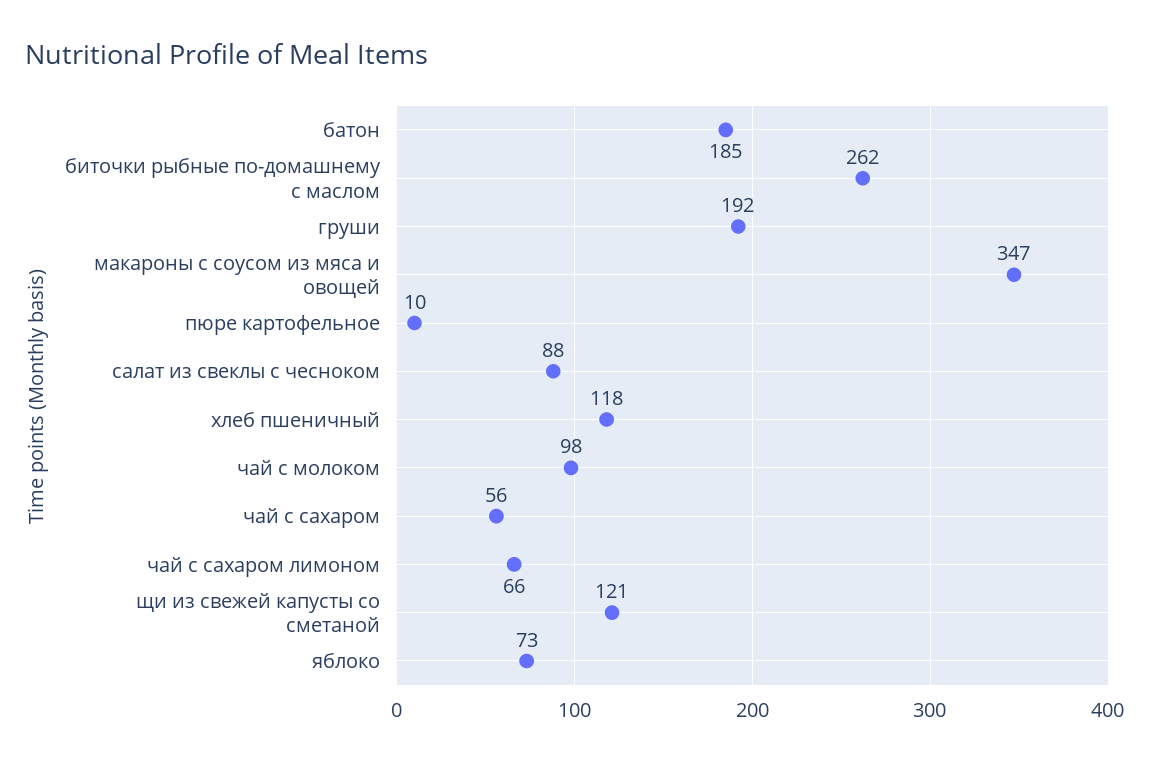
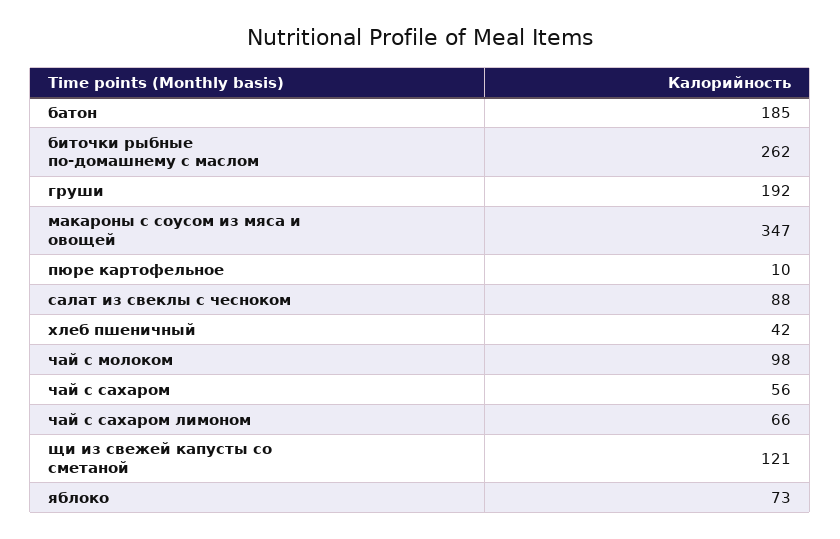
  {
    "батон": 185,
    "биточки рыбные по-домашнему с маслом": 262,
    "груши": 192,
    "макароны с соусом из мяса и овощей": 347,
    "пюре картофельное": 10,
    "салат из свеклы с чесноком": 88,
-   "хлеб пшеничный": 118,
+   "хлеб пшеничный": 42,
    "чай с молоком": 98,
    "чай с сахаром": 56,
    "чай с сахаром лимоном": 66,
    "щи из свежей капусты со сметаной": 121,
    "яблоко": 73
  }

